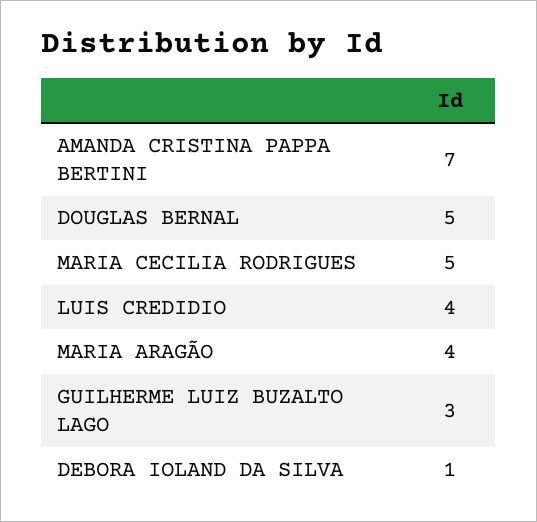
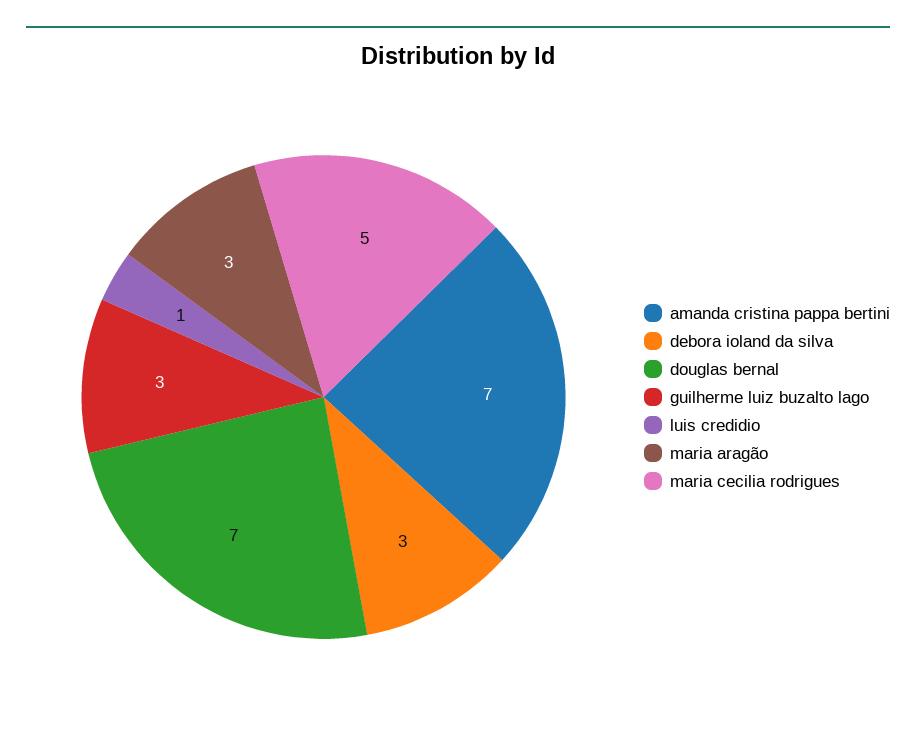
  {
    "AMANDA CRISTINA PAPPA BERTINI": 7,
-   "DOUGLAS BERNAL": 5,
+   "DOUGLAS BERNAL": 7,
    "MARIA CECILIA RODRIGUES": 5,
-   "LUIS CREDIDIO": 4,
+   "LUIS CREDIDIO": 1,
-   "MARIA ARAGÃO": 4,
+   "MARIA ARAGÃO": 3,
    "GUILHERME LUIZ BUZALTO LAGO": 3,
-   "DEBORA IOLAND DA SILVA": 1
+   "DEBORA IOLAND DA SILVA": 3
  }

